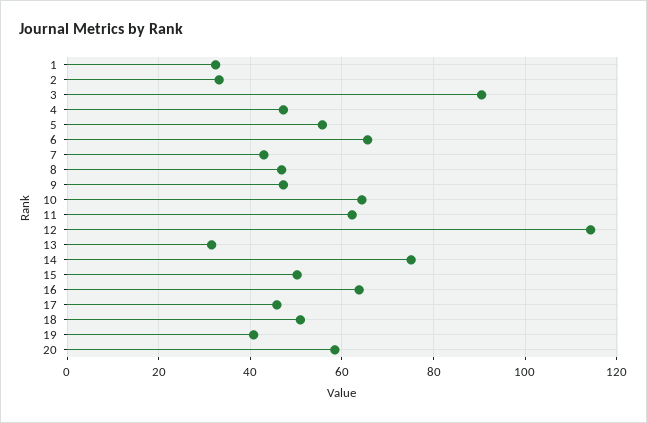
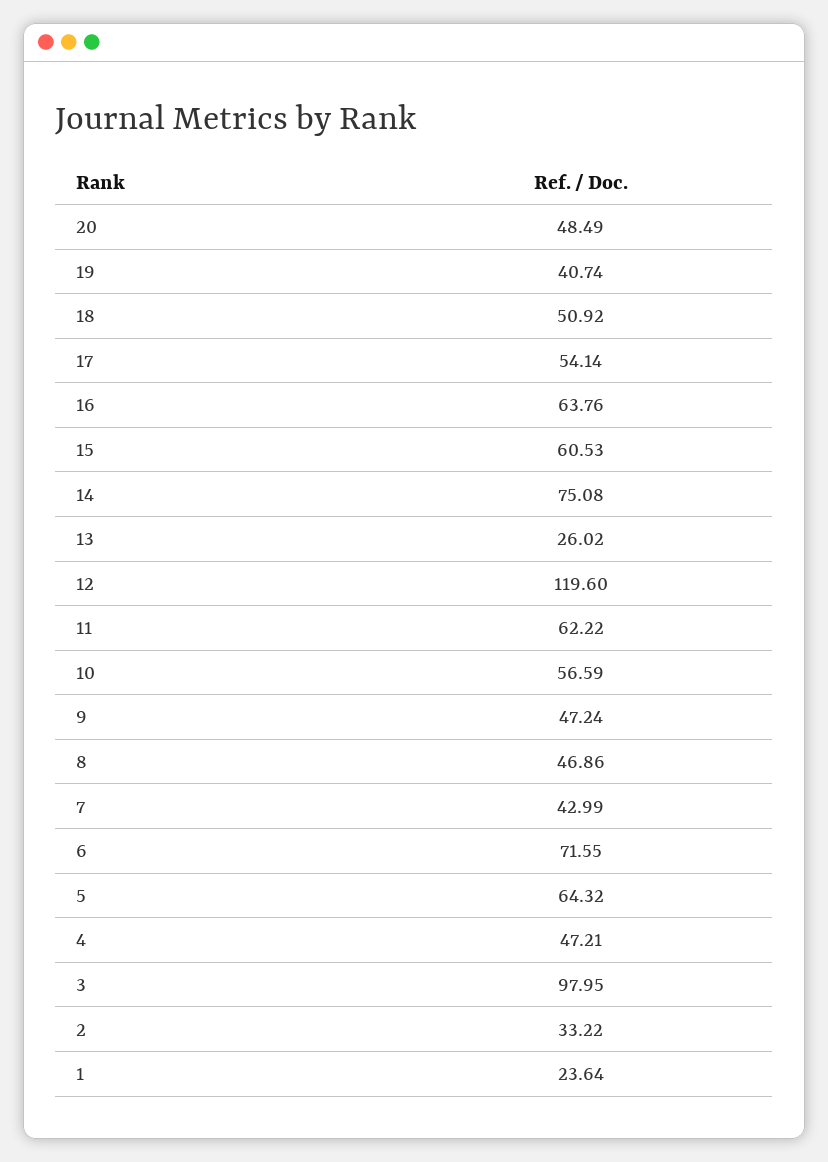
  {
-   "1": 32,
+   "1": 23.64,
    "2": 33.22,
-   "3": 90,
+   "3": 97.95,
    "4": 47.21,
-   "5": 56,
+   "5": 64.32,
-   "6": 66,
+   "6": 71.55,
    "7": 42.99,
    "8": 46.86,
    "9": 47.24,
-   "10": 64,
+   "10": 56.59,
    "11": 62.22,
-   "12": 114,
+   "12": 119.6,
-   "13": 32,
+   "13": 26.02,
    "14": 75.08,
-   "15": 50,
+   "15": 60.53,
    "16": 63.76,
-   "17": 46,
+   "17": 54.14,
    "18": 50.92,
    "19": 40.74,
-   "20": 58
+   "20": 48.49
  }

